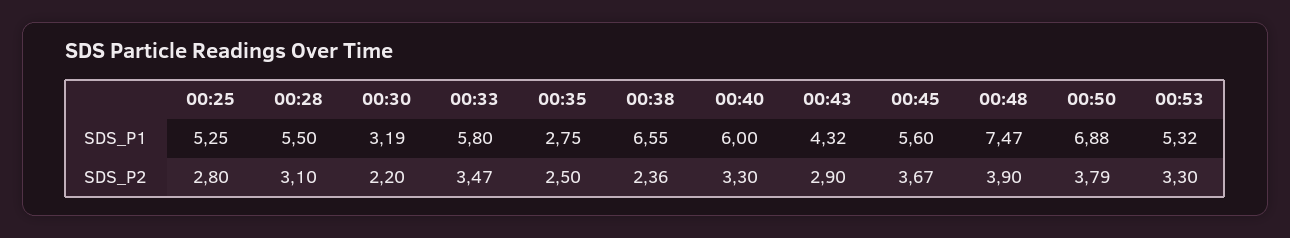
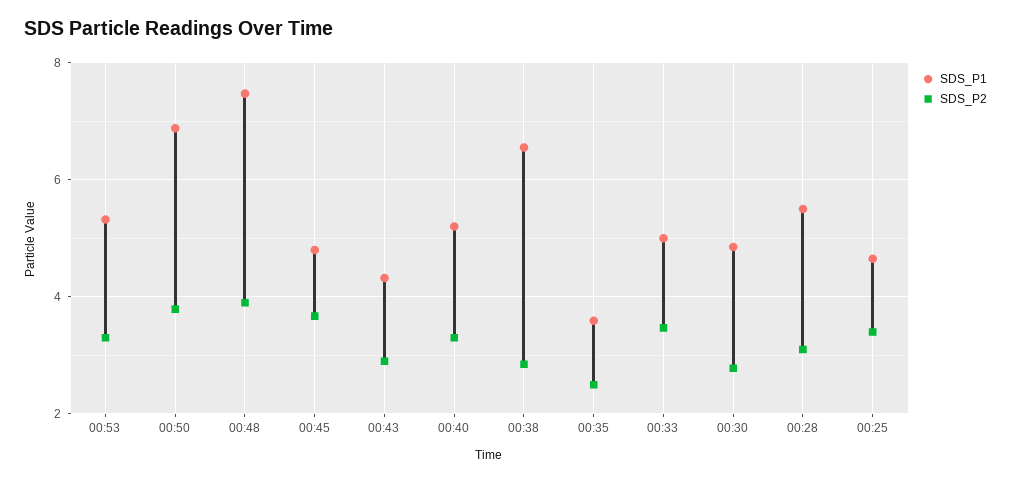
  {
    "SDS_P1": {
-     "00:25": 5.25,
+     "00:25": 4.6,
      "00:28": 5.5,
-     "00:30": 3.19,
+     "00:30": 4.8,
-     "00:33": 5.8,
+     "00:33": 5,
-     "00:35": 2.75,
+     "00:35": 3.6,
      "00:38": 6.55,
-     "00:40": 6,
+     "00:40": 5.2,
      "00:43": 4.32,
-     "00:45": 5.6,
+     "00:45": 4.8,
      "00:48": 7.47,
      "00:50": 6.88,
      "00:53": 5.32
    },
    "SDS_P2": {
-     "00:25": 2.8,
+     "00:25": 3.4,
      "00:28": 3.1,
-     "00:30": 2.2,
+     "00:30": 2.8,
      "00:33": 3.47,
      "00:35": 2.5,
-     "00:38": 2.36,
+     "00:38": 2.8,
      "00:40": 3.3,
      "00:43": 2.9,
      "00:45": 3.67,
      "00:48": 3.9,
      "00:50": 3.79,
      "00:53": 3.3
    }
  }

